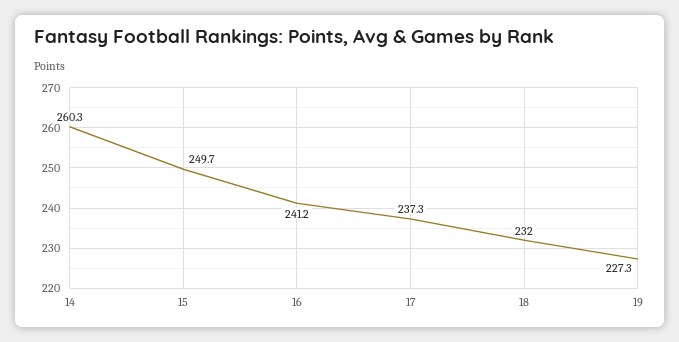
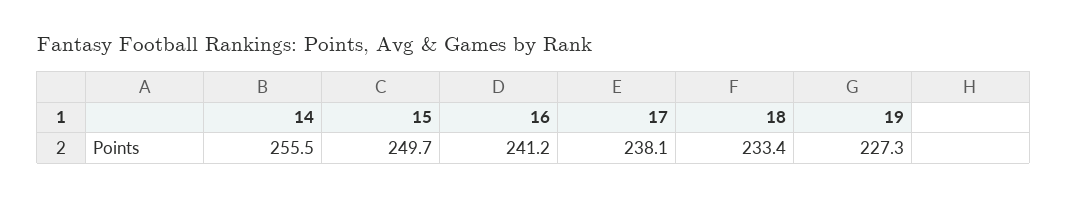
  {
-   "14": 260.3,
+   "14": 255.5,
    "15": 249.7,
    "16": 241.2,
-   "17": 237.3,
+   "17": 238.1,
-   "18": 232,
+   "18": 233.4,
    "19": 227.3
  }

